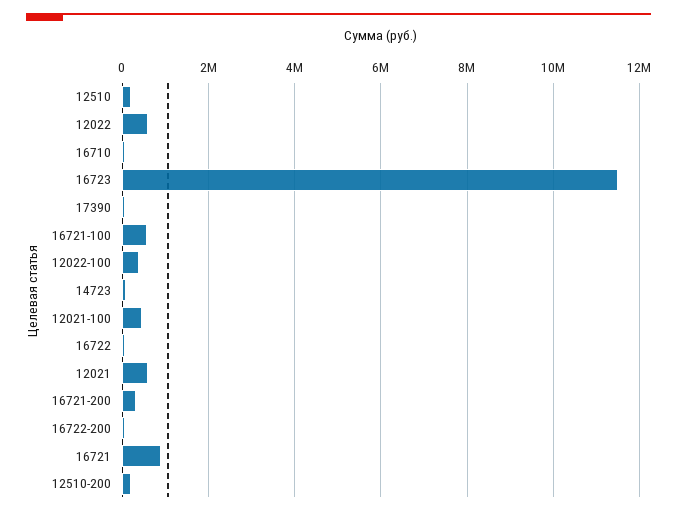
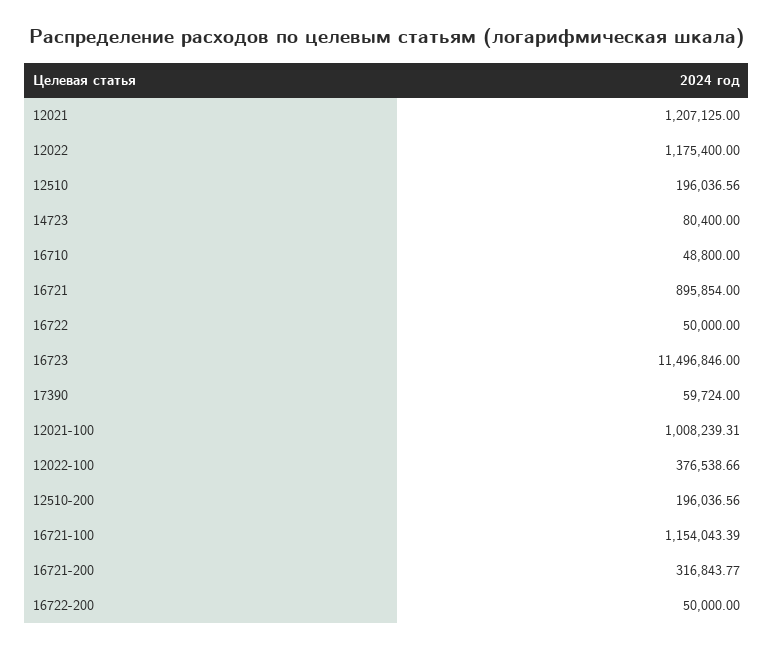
  {
    "12510": 196036.56,
-   "12022": 600000,
+   "12022": 1175400,
    "16710": 48800,
    "16723": 11496846,
    "17390": 59724,
-   "16721-100": 600000,
+   "16721-100": 1154043.39,
    "12022-100": 376538.66,
    "14723": 80400,
-   "12021-100": 400000,
+   "12021-100": 1008239.31,
    "16722": 50000,
-   "12021": 600000,
+   "12021": 1207125,
    "16721-200": 316843.77,
    "16722-200": 50000,
    "16721": 895854,
    "12510-200": 196036.56
  }

